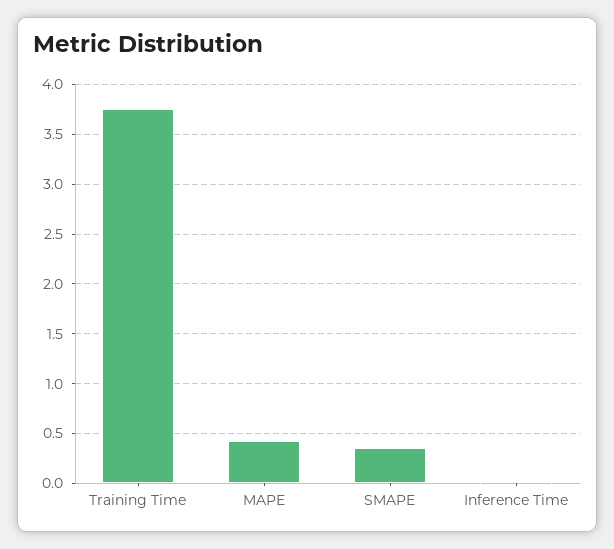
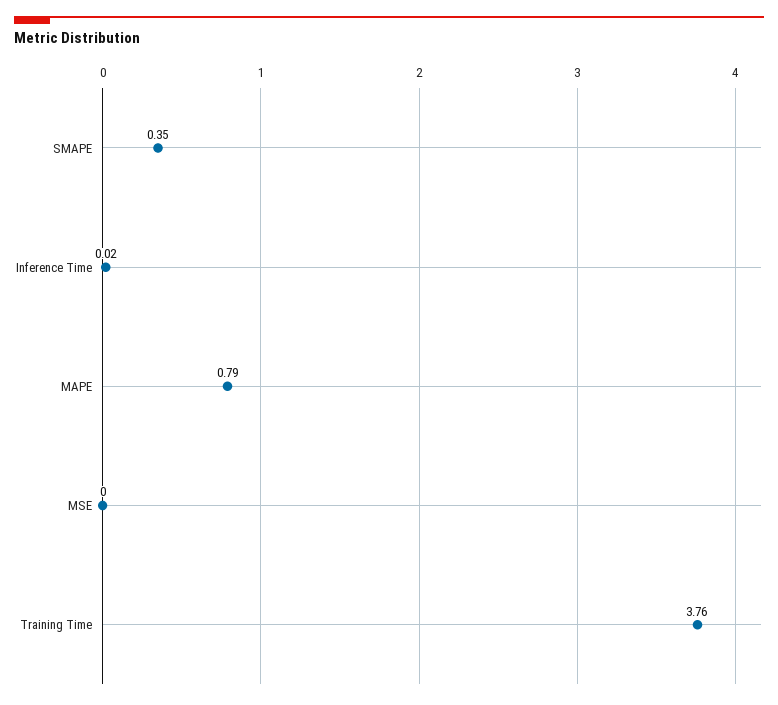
  {
    "Training Time": 3.76,
-   "MAPE": 0.4,
+   "MAPE": 0.79,
    "SMAPE": 0.35,
-   "Inference Time": 0.02
+   "Inference Time": 0.02,
+   "MSE": 0
  }

